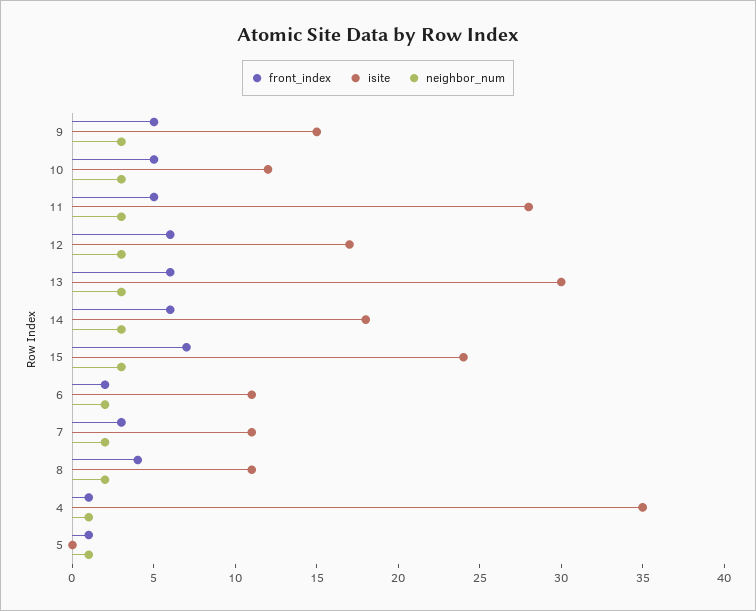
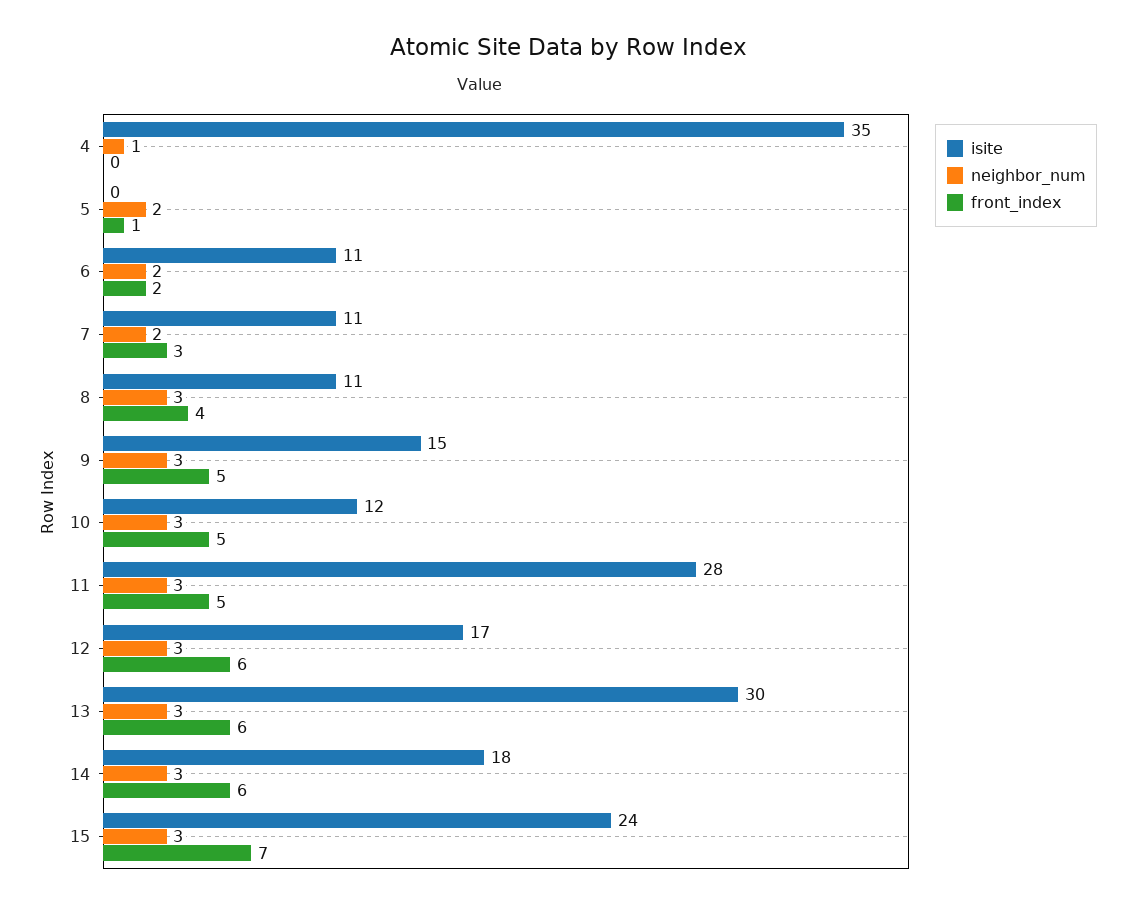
  {
    "front_index": {
      "9": 5,
      "10": 5,
      "11": 5,
      "12": 6,
      "13": 6,
      "14": 6,
      "15": 7,
      "6": 2,
      "7": 3,
      "8": 4,
-     "4": 1,
+     "4": 0,
      "5": 1
    },
    "isite": {
      "9": 15,
      "10": 12,
      "11": 28,
      "12": 17,
      "13": 30,
      "14": 18,
      "15": 24,
      "6": 11,
      "7": 11,
      "8": 11,
      "4": 35,
      "5": 0
    },
    "neighbor_num": {
      "9": 3,
      "10": 3,
      "11": 3,
      "12": 3,
      "13": 3,
      "14": 3,
      "15": 3,
      "6": 2,
      "7": 2,
-     "8": 2,
+     "8": 3,
      "4": 1,
-     "5": 1
+     "5": 2
    }
  }

